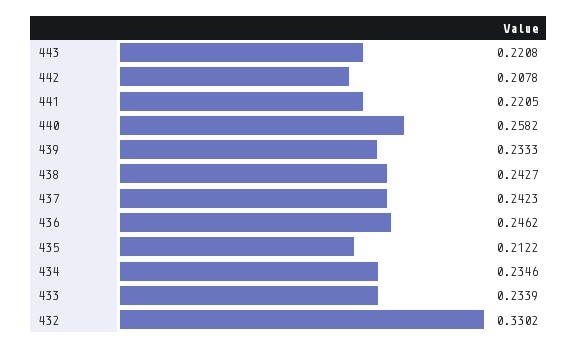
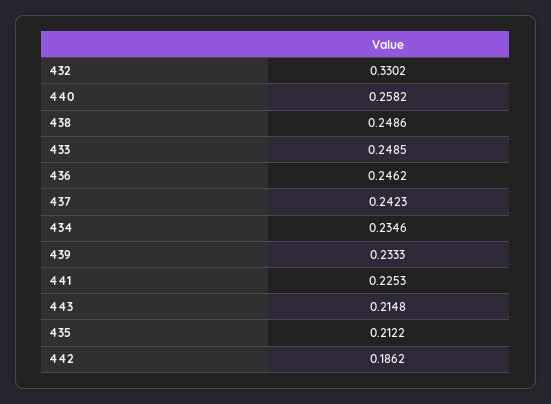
  {
-   "443": 0.2208,
+   "443": 0.2148,
-   "442": 0.2078,
+   "442": 0.1862,
-   "441": 0.2205,
+   "441": 0.2253,
    "440": 0.2582,
    "439": 0.2333,
-   "438": 0.2427,
+   "438": 0.2486,
    "437": 0.2423,
    "436": 0.2462,
    "435": 0.2122,
    "434": 0.2346,
-   "433": 0.2339,
+   "433": 0.2485,
    "432": 0.3302
  }

